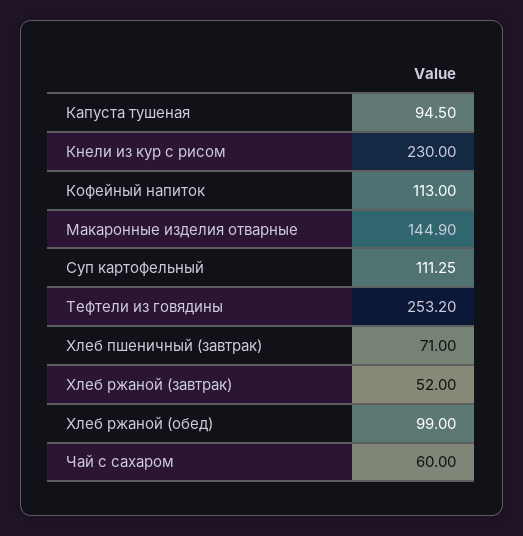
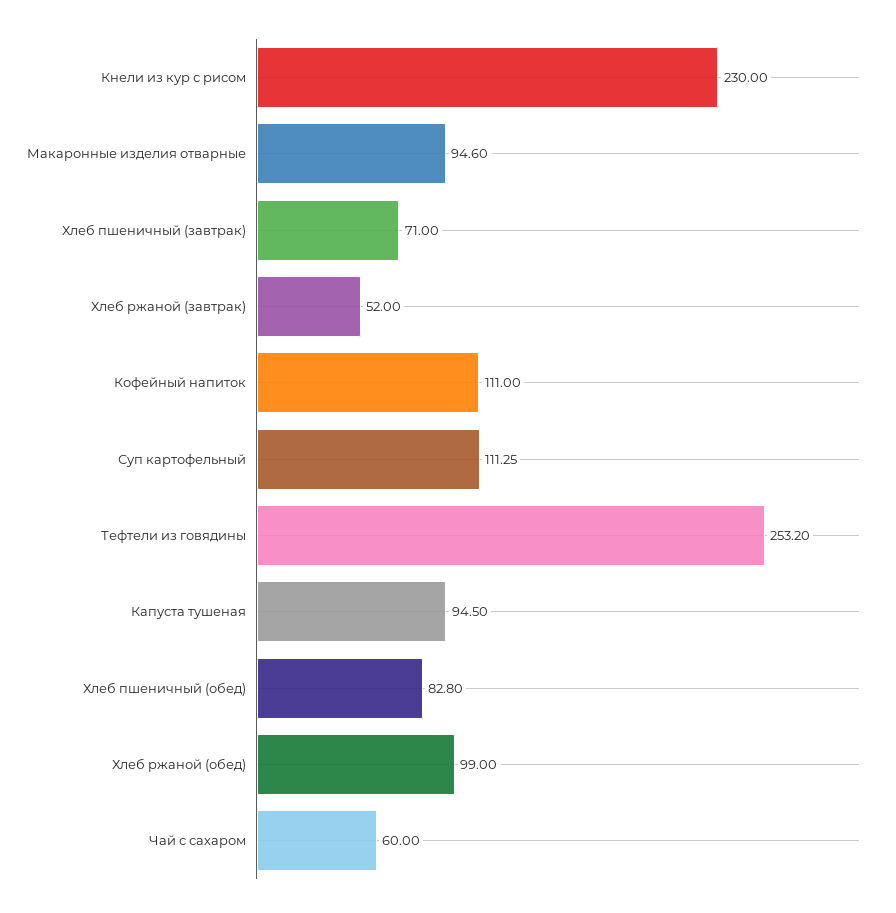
  {
    "Капуста тушеная": 94.5,
    "Кнели из кур с рисом": 230,
-   "Кофейный напиток": 113,
+   "Кофейный напиток": 111,
-   "Макаронные изделия отварные": 144.9,
+   "Макаронные изделия отварные": 94.6,
    "Суп картофельный": 111.25,
    "Тефтели из говядины": 253.2,
    "Хлеб пшеничный (завтрак)": 71,
    "Хлеб ржаной (завтрак)": 52,
    "Хлеб ржаной (обед)": 99,
-   "Чай с сахаром": 60
+   "Чай с сахаром": 60,
+   "Хлеб пшеничный (обед)": 82.8
  }

